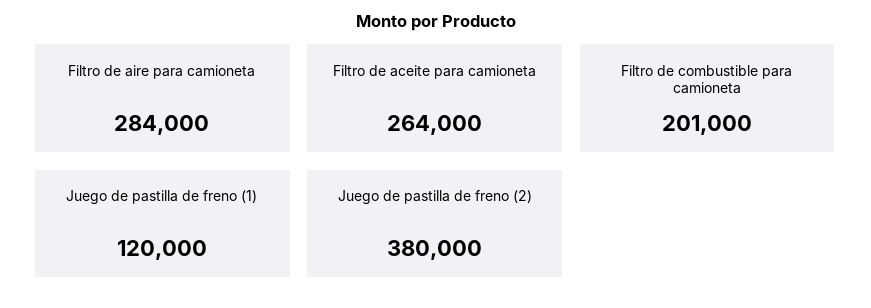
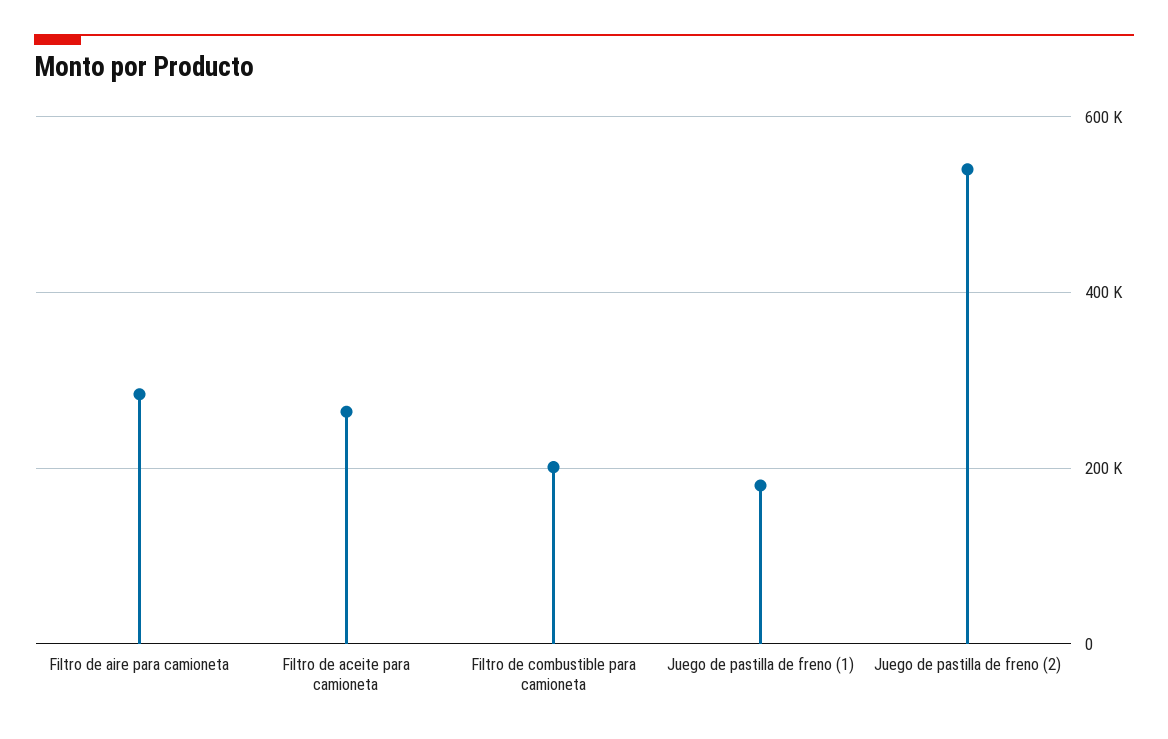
  {
    "Filtro de aire para camioneta": 284000,
    "Filtro de aceite para camioneta": 264000,
    "Filtro de combustible para camioneta": 201000,
-   "Juego de pastilla de freno (1)": 120000,
+   "Juego de pastilla de freno (1)": 180000,
-   "Juego de pastilla de freno (2)": 380000
+   "Juego de pastilla de freno (2)": 540000
  }

